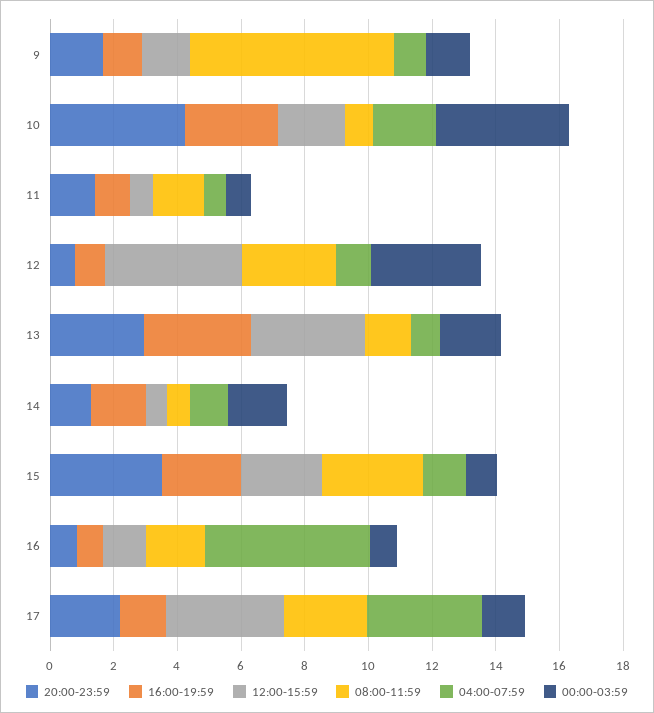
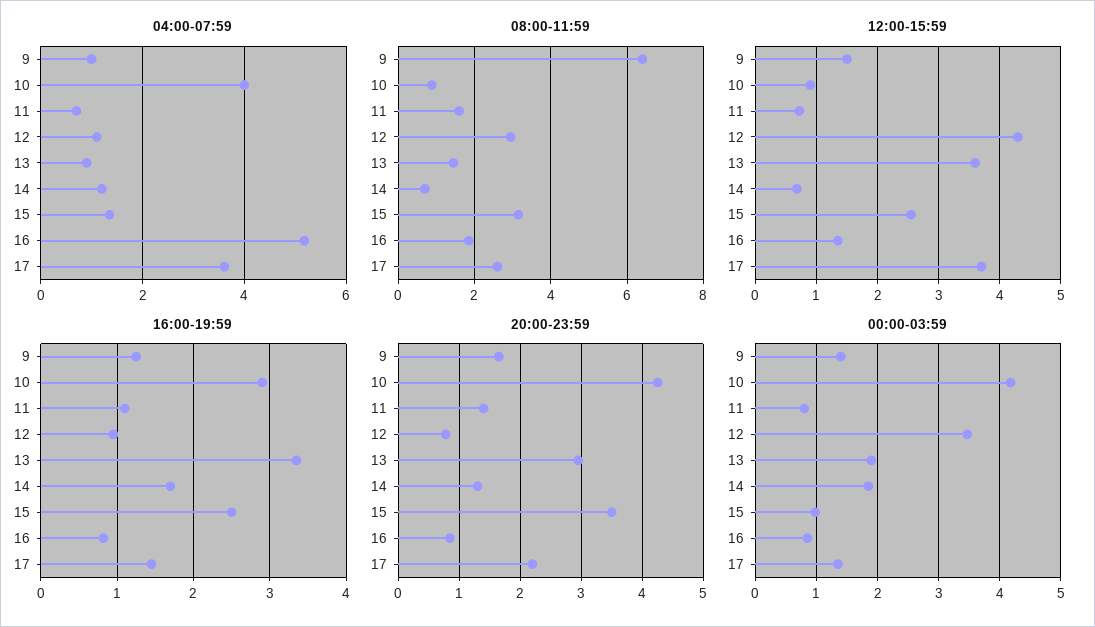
  {
    "20:00-23:59": {
      "9": 1.7,
      "10": 4.3,
      "11": 1.4,
      "12": 0.8,
      "13": 3,
      "14": 1.3,
      "15": 3.5,
      "16": 0.9,
      "17": 2.2
    },
    "16:00-19:59": {
      "9": 1.3,
      "10": 2.9,
      "11": 1.1,
      "12": 1,
      "13": 3.4,
      "14": 1.7,
      "15": 2.5,
      "16": 0.8,
      "17": 1.5
    },
    "12:00-15:59": {
      "9": 1.5,
-     "10": 2,
+     "10": 0.9,
      "11": 0.7,
      "12": 4.3,
      "13": 3.6,
      "14": 0.7,
      "15": 2.6,
      "16": 1.4,
      "17": 3.7
    },
    "08:00-11:59": {
      "9": 6.4,
      "10": 0.8,
      "11": 1.6,
      "12": 3,
      "13": 1.4,
      "14": 0.8,
      "15": 3.2,
      "16": 1.8,
      "17": 2.6
    },
    "04:00-07:59": {
      "9": 1,
-     "10": 2,
+     "10": 4,
      "11": 0.8,
      "12": 1.2,
      "13": 1,
      "14": 1.2,
      "15": 1.4,
      "16": 5.2,
      "17": 3.6
    },
    "00:00-03:59": {
      "9": 1.4,
      "10": 4.2,
      "11": 0.8,
      "12": 3.5,
      "13": 1.9,
      "14": 1.9,
      "15": 1,
      "16": 0.9,
      "17": 1.4
    }
  }

